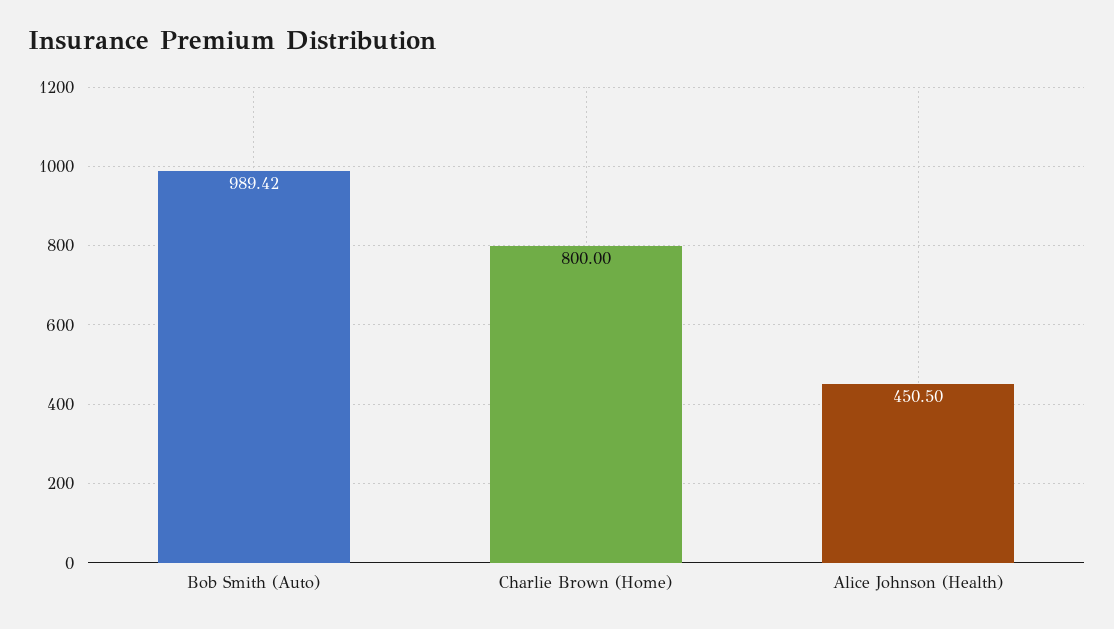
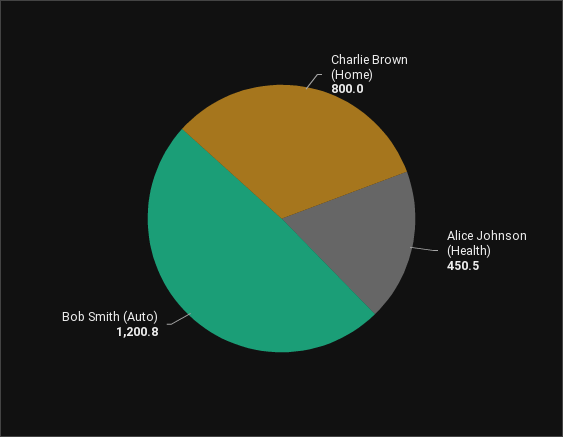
  {
-   "Bob Smith (Auto)": 989.42,
+   "Bob Smith (Auto)": 1200.8,
    "Charlie Brown (Home)": 800,
    "Alice Johnson (Health)": 450.5
  }

